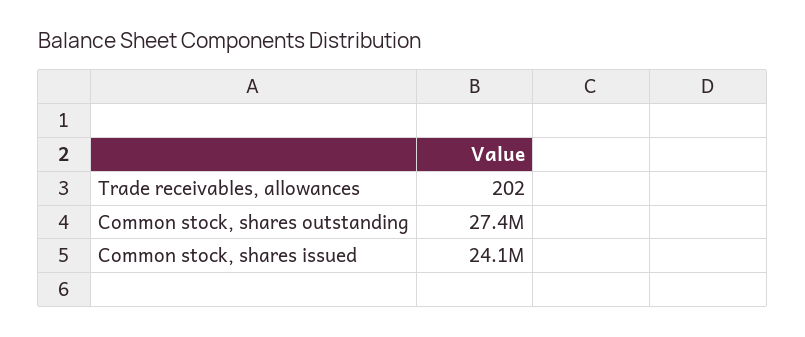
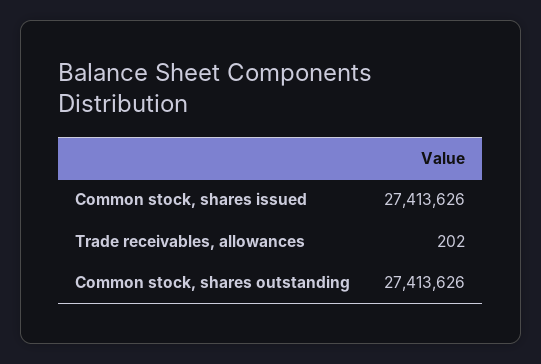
  {
    "Trade receivables, allowances": 202,
    "Common stock, shares outstanding": 27413626,
-   "Common stock, shares issued": 24100000
+   "Common stock, shares issued": 27413626
  }

